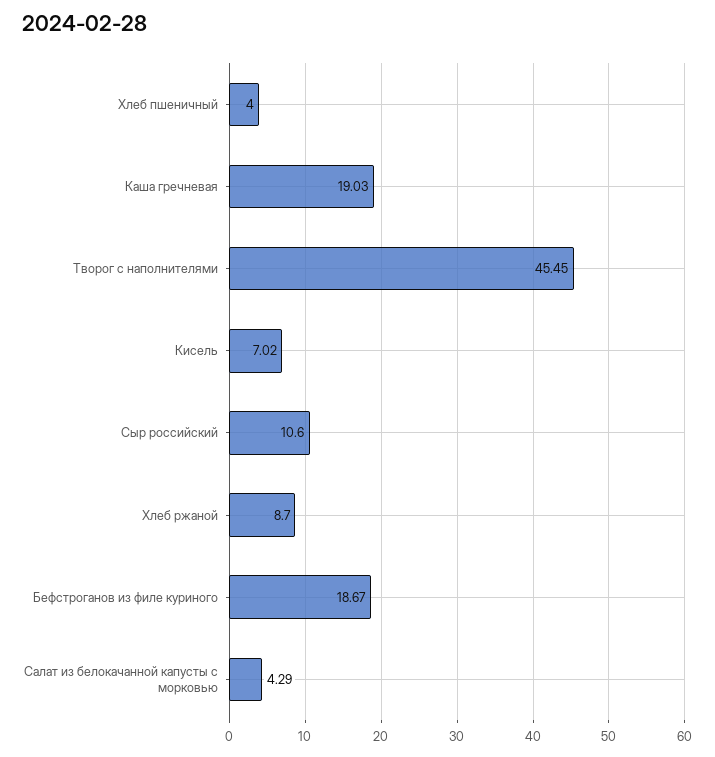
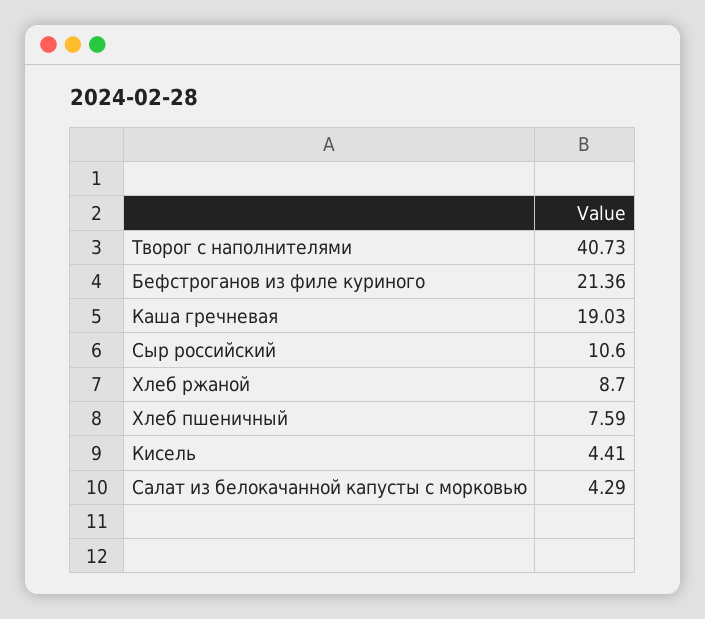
  {
-   "Хлеб пшеничный": 4,
+   "Хлеб пшеничный": 7.59,
    "Каша гречневая": 19.03,
-   "Творог с наполнителями": 45.45,
+   "Творог с наполнителями": 40.73,
-   "Кисель": 7.02,
+   "Кисель": 4.41,
    "Сыр российский": 10.6,
    "Хлеб ржаной": 8.7,
-   "Бефстроганов из филе куриного": 18.67,
+   "Бефстроганов из филе куриного": 21.36,
    "Салат из белокачанной капусты с морковью": 4.29
  }

